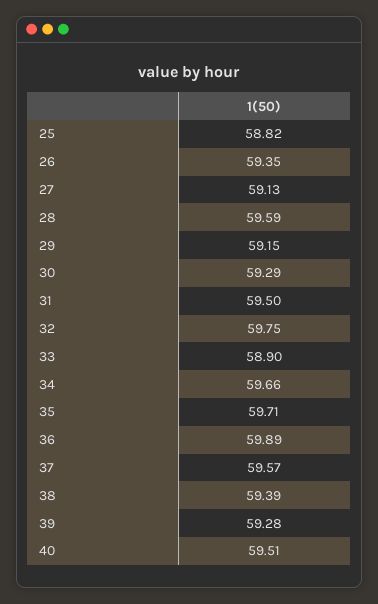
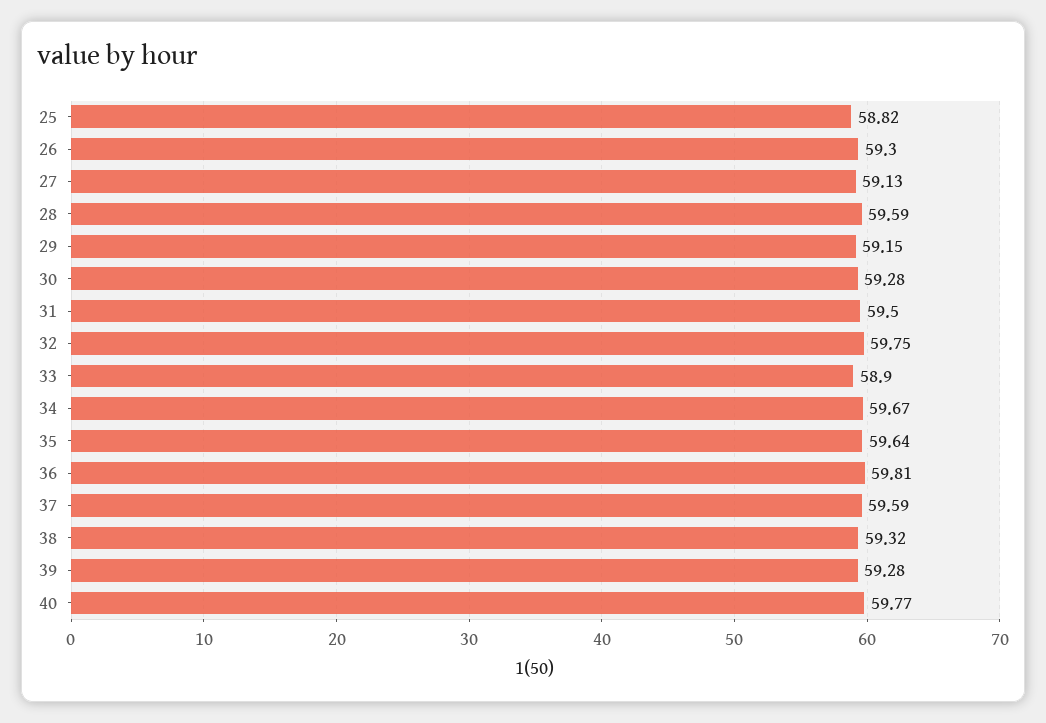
  {
    "25": 58.82,
-   "26": 59.35,
+   "26": 59.3,
    "27": 59.13,
    "28": 59.59,
    "29": 59.15,
-   "30": 59.29,
+   "30": 59.28,
    "31": 59.5,
    "32": 59.75,
    "33": 58.9,
-   "34": 59.66,
+   "34": 59.67,
-   "35": 59.71,
+   "35": 59.64,
-   "36": 59.89,
+   "36": 59.81,
-   "37": 59.57,
+   "37": 59.59,
-   "38": 59.39,
+   "38": 59.32,
    "39": 59.28,
-   "40": 59.51
+   "40": 59.77
  }

